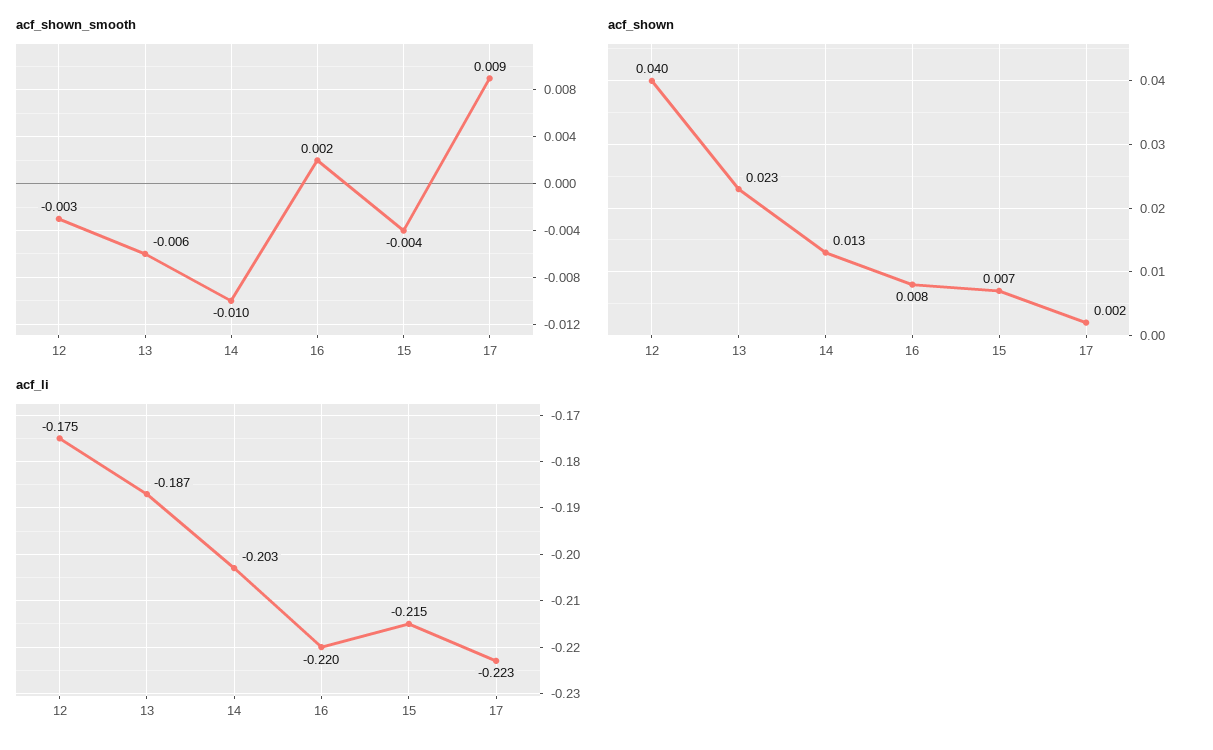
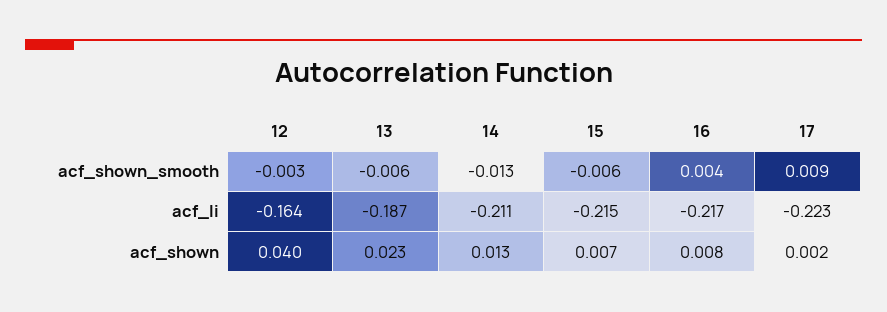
  {
    "acf_shown_smooth": {
      "12": -0.003,
      "13": -0.006,
-     "14": -0.01,
+     "14": -0.013,
-     "16": 0.002,
+     "16": 0.004,
-     "15": -0.004,
+     "15": -0.006,
      "17": 0.009
    },
    "acf_shown": {
      "12": 0.04,
      "13": 0.023,
      "14": 0.013,
      "16": 0.008,
      "15": 0.007,
      "17": 0.002
    },
    "acf_li": {
-     "12": -0.175,
+     "12": -0.164,
      "13": -0.187,
-     "14": -0.203,
+     "14": -0.211,
-     "16": -0.22,
+     "16": -0.217,
      "15": -0.215,
      "17": -0.223
    }
  }

